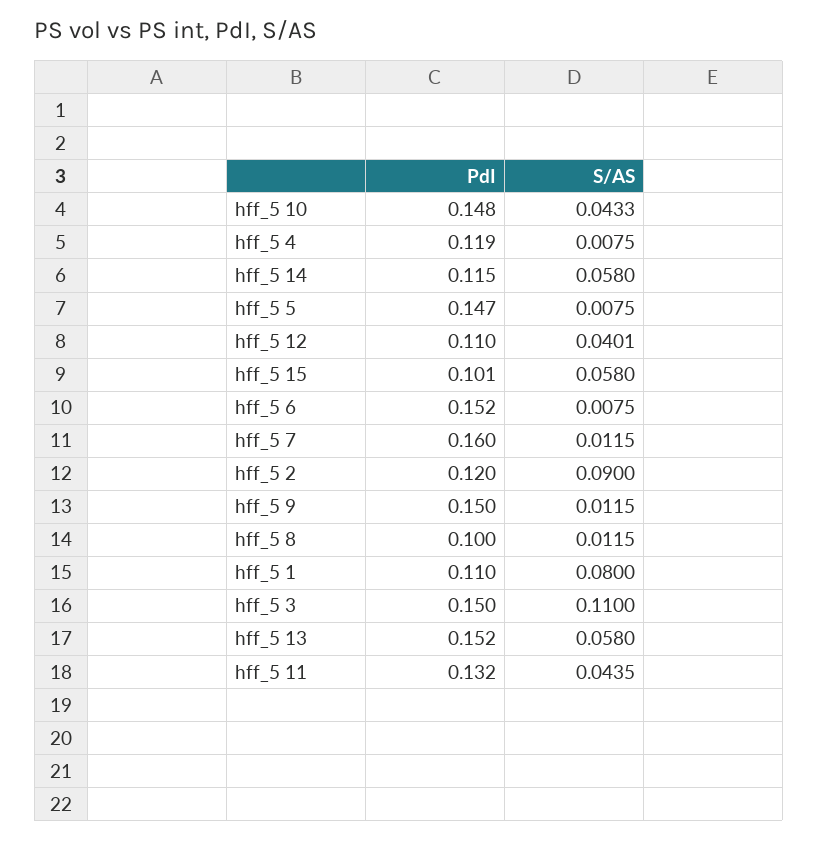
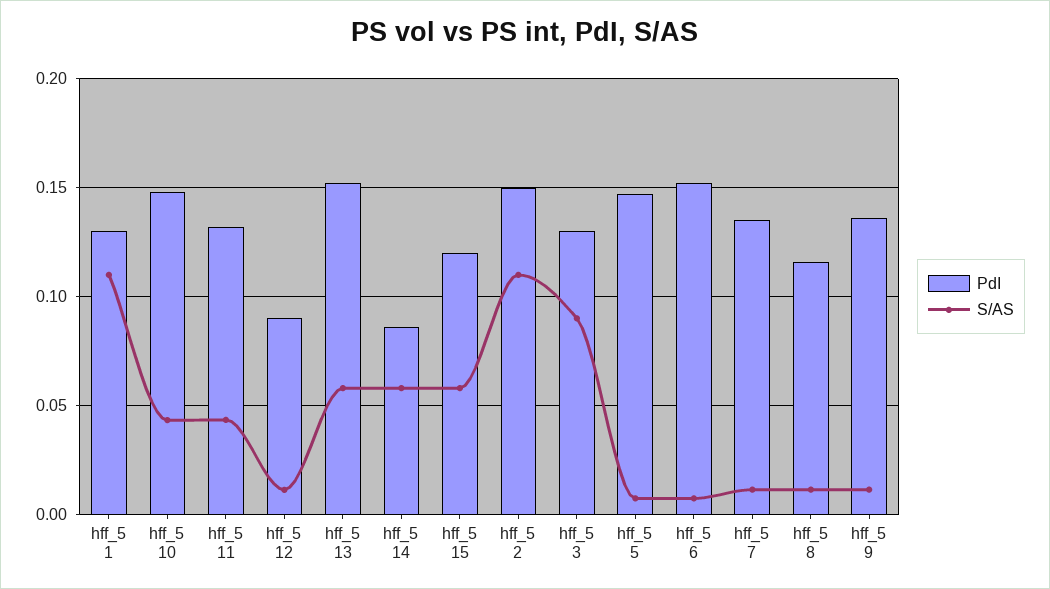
  {
    "PdI": {
      "hff_5 10": 0.148,
-     "hff_5 4": 0.119,
-     "hff_5 14": 0.115,
+     "hff_5 14": 0.085,
      "hff_5 5": 0.147,
-     "hff_5 12": 0.11,
+     "hff_5 12": 0.09,
-     "hff_5 15": 0.101,
+     "hff_5 15": 0.12,
      "hff_5 6": 0.152,
-     "hff_5 7": 0.16,
+     "hff_5 7": 0.135,
-     "hff_5 2": 0.12,
+     "hff_5 2": 0.15,
-     "hff_5 9": 0.15,
+     "hff_5 9": 0.135,
-     "hff_5 8": 0.1,
+     "hff_5 8": 0.115,
-     "hff_5 1": 0.11,
+     "hff_5 1": 0.13,
-     "hff_5 3": 0.15,
+     "hff_5 3": 0.13,
      "hff_5 13": 0.152,
      "hff_5 11": 0.132
    },
    "S/AS": {
      "hff_5 10": 0.0433,
-     "hff_5 4": 0.0075,
      "hff_5 14": 0.058,
      "hff_5 5": 0.0075,
-     "hff_5 12": 0.0401,
+     "hff_5 12": 0.01,
      "hff_5 15": 0.058,
      "hff_5 6": 0.0075,
      "hff_5 7": 0.0115,
-     "hff_5 2": 0.09,
+     "hff_5 2": 0.11,
      "hff_5 9": 0.0115,
      "hff_5 8": 0.0115,
-     "hff_5 1": 0.08,
+     "hff_5 1": 0.11,
-     "hff_5 3": 0.11,
+     "hff_5 3": 0.09,
      "hff_5 13": 0.058,
      "hff_5 11": 0.0435
    }
  }

